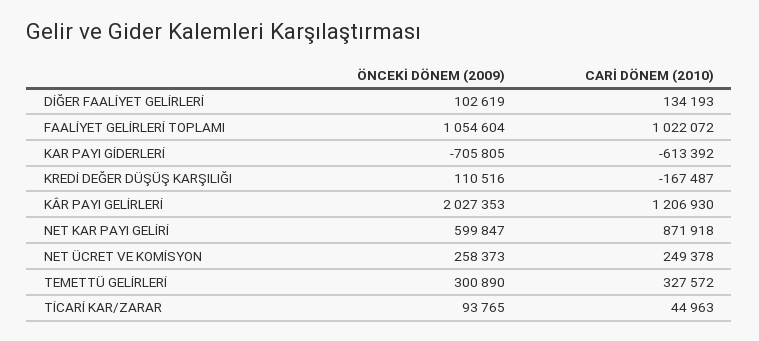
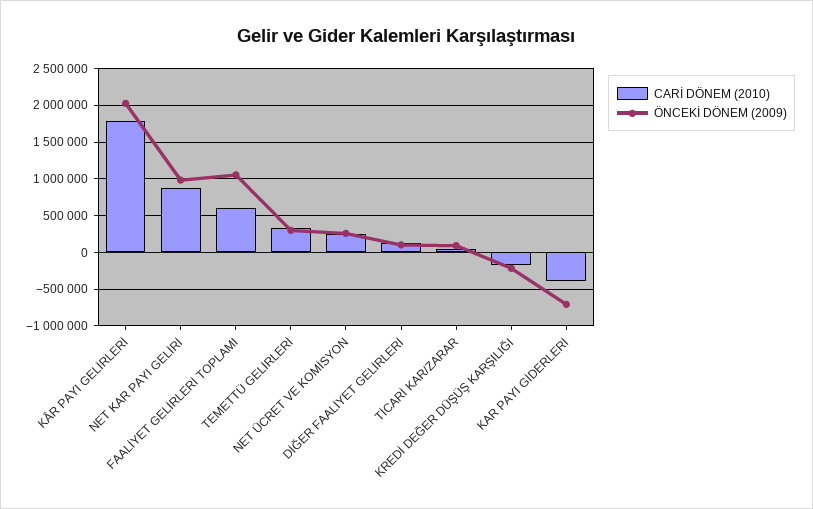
  {
    "ÖNCEKİ DÖNEM (2009)": {
      "DİĞER FAALİYET GELİRLERİ": 102619,
      "FAALİYET GELİRLERİ TOPLAMI": 1054604,
      "KAR PAYI GİDERLERİ": -705805,
-     "KREDİ DEĞER DÜŞÜŞ KARŞILIĞI": 110516,
+     "KREDİ DEĞER DÜŞÜŞ KARŞILIĞI": -200000,
      "KÂR PAYI GELİRLERİ": 2027353,
-     "NET KAR PAYI GELİRİ": 599847,
+     "NET KAR PAYI GELİRİ": 1000000,
      "NET ÜCRET VE KOMİSYON": 258373,
      "TEMETTÜ GELİRLERİ": 300890,
      "TİCARİ KAR/ZARAR": 93765
    },
    "CARİ DÖNEM (2010)": {
      "DİĞER FAALİYET GELİRLERİ": 134193,
-     "FAALİYET GELİRLERİ TOPLAMI": 1022072,
+     "FAALİYET GELİRLERİ TOPLAMI": 600000,
-     "KAR PAYI GİDERLERİ": -613392,
+     "KAR PAYI GİDERLERİ": -400000,
      "KREDİ DEĞER DÜŞÜŞ KARŞILIĞI": -167487,
-     "KÂR PAYI GELİRLERİ": 1206930,
+     "KÂR PAYI GELİRLERİ": 1800000,
      "NET KAR PAYI GELİRİ": 871918,
      "NET ÜCRET VE KOMİSYON": 249378,
      "TEMETTÜ GELİRLERİ": 327572,
      "TİCARİ KAR/ZARAR": 44963
    }
  }

